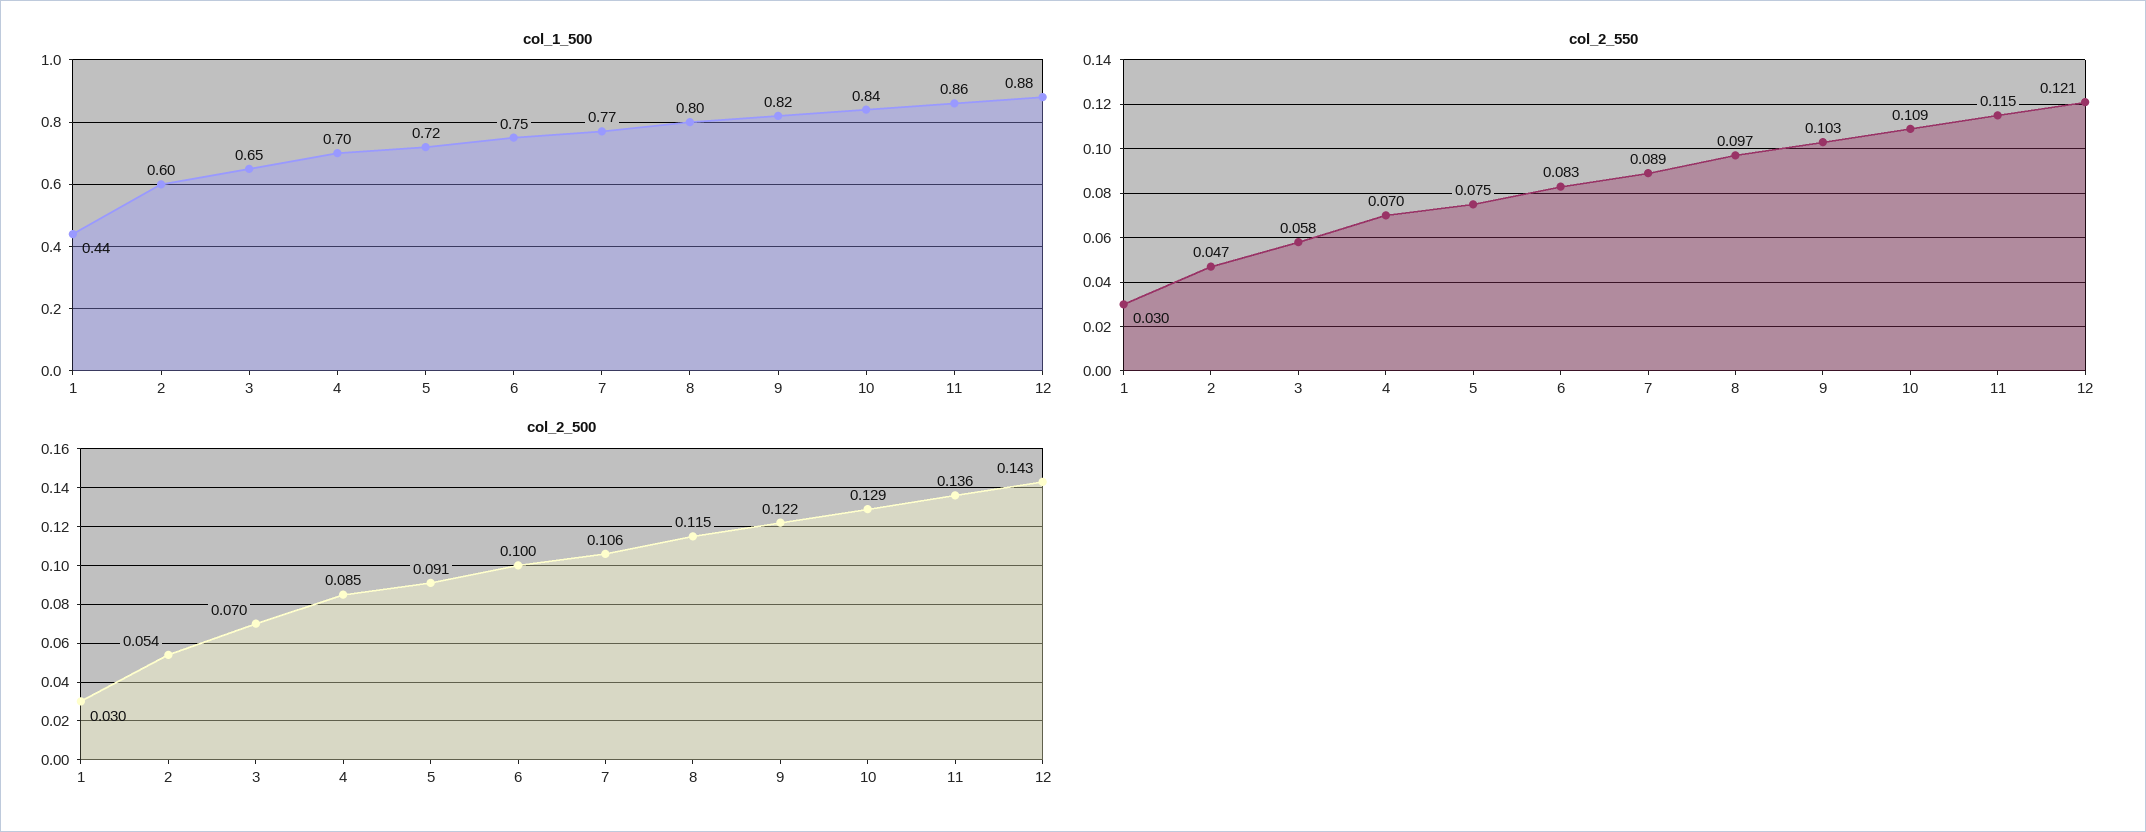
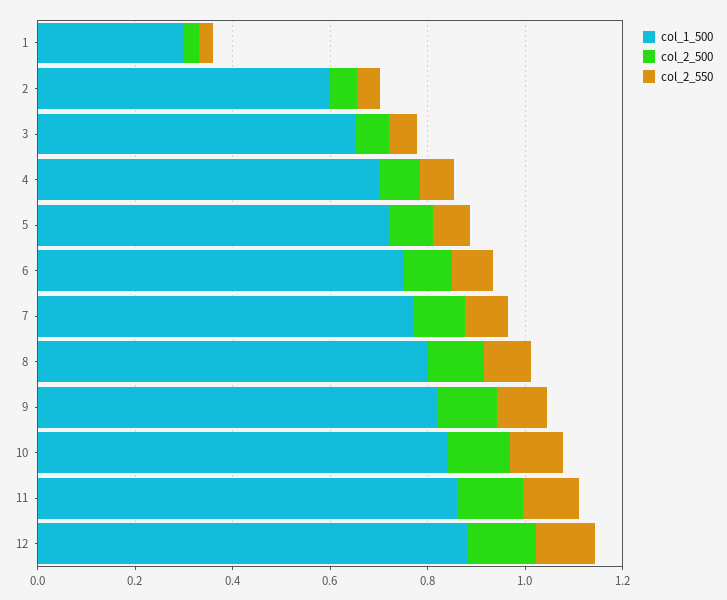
  {
    "col_1_500": {
-     "1": 0.44,
+     "1": 0.3,
      "2": 0.6,
      "3": 0.65,
      "4": 0.7,
      "5": 0.72,
      "6": 0.75,
      "7": 0.77,
      "8": 0.8,
      "9": 0.82,
      "10": 0.84,
      "11": 0.86,
      "12": 0.88
    },
    "col_2_550": {
      "1": 0.03,
      "2": 0.047,
      "3": 0.058,
      "4": 0.07,
      "5": 0.075,
      "6": 0.083,
      "7": 0.089,
      "8": 0.097,
      "9": 0.103,
      "10": 0.109,
      "11": 0.115,
      "12": 0.121
    },
    "col_2_500": {
      "1": 0.03,
      "2": 0.054,
      "3": 0.07,
      "4": 0.085,
      "5": 0.091,
      "6": 0.1,
      "7": 0.106,
      "8": 0.115,
      "9": 0.122,
      "10": 0.129,
      "11": 0.136,
      "12": 0.143
    }
  }

